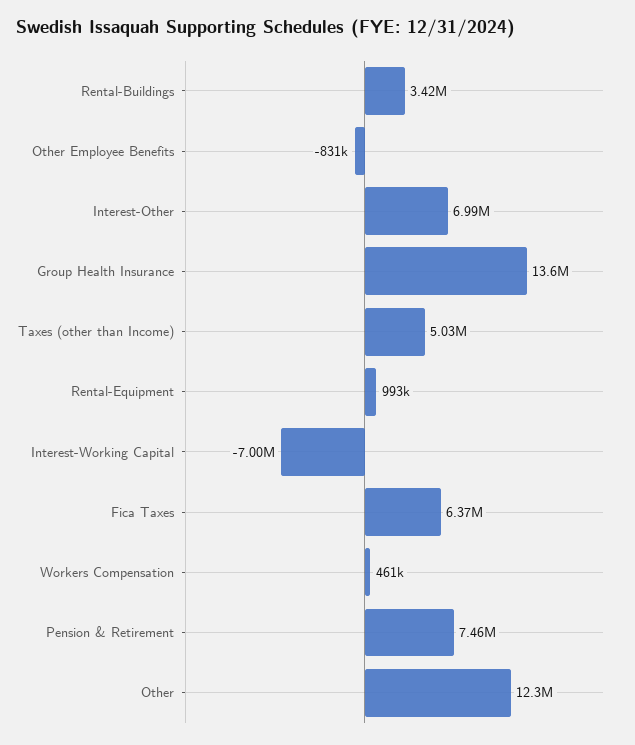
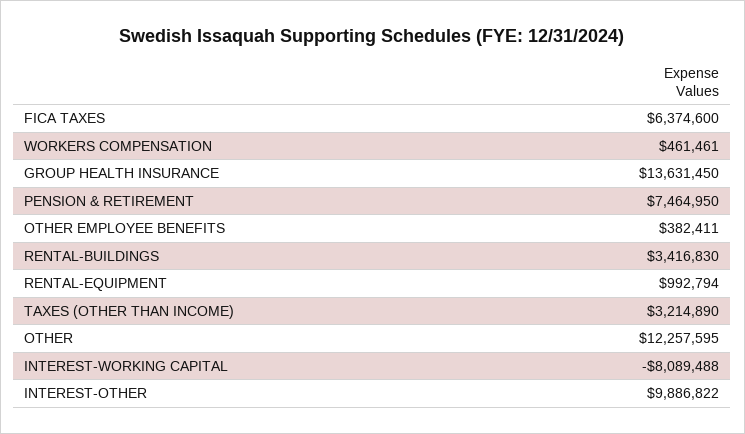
  {
    "Rental-Buildings": 3416830,
-   "Other Employee Benefits": -831000,
+   "Other Employee Benefits": 382411,
-   "Interest-Other": 6990000,
+   "Interest-Other": 9886822,
    "Group Health Insurance": 13631450,
-   "Taxes (other than Income)": 5030000,
+   "Taxes (other than Income)": 3214890,
    "Rental-Equipment": 992794,
-   "Interest-Working Capital": -7000000,
+   "Interest-Working Capital": -8089488,
    "Fica Taxes": 6374600,
    "Workers Compensation": 461461,
    "Pension & Retirement": 7464950,
    "Other": 12257595
  }

